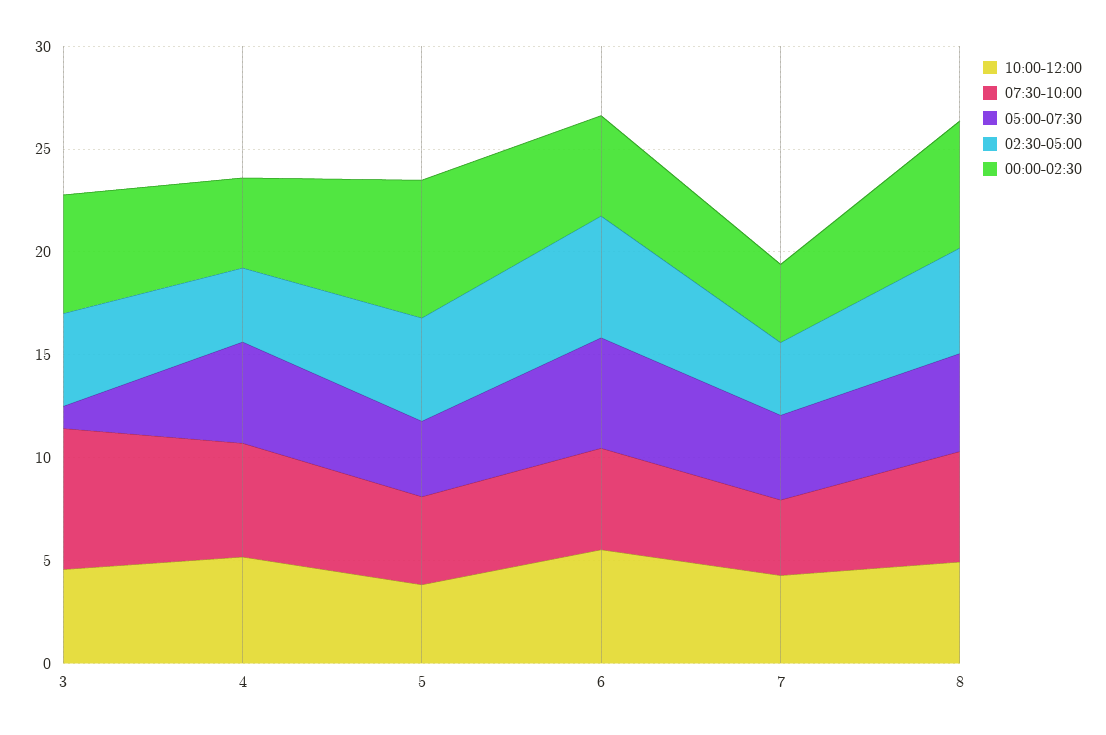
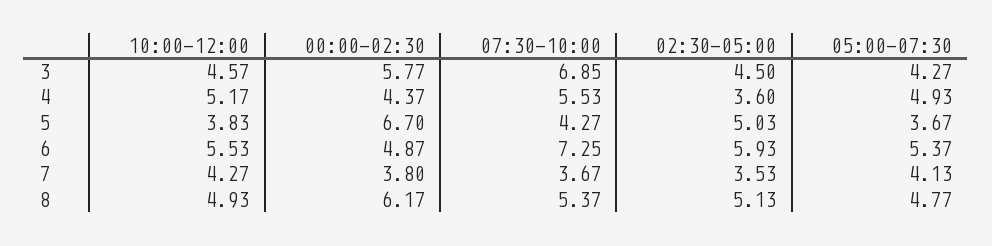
  {
    "10:00-12:00": {
      "3": 4.57,
      "4": 5.17,
      "5": 3.83,
      "6": 5.53,
      "7": 4.27,
      "8": 4.93
    },
    "07:30-10:00": {
      "3": 6.85,
      "4": 5.53,
      "5": 4.27,
-     "6": 5,
+     "6": 7.25,
      "7": 3.67,
      "8": 5.37
    },
    "05:00-07:30": {
-     "3": 1,
+     "3": 4.27,
      "4": 4.93,
      "5": 3.67,
      "6": 5.37,
      "7": 4.13,
      "8": 4.77
    },
    "02:30-05:00": {
      "3": 4.5,
      "4": 3.6,
      "5": 5.03,
      "6": 5.93,
      "7": 3.53,
      "8": 5.13
    },
    "00:00-02:30": {
      "3": 5.77,
      "4": 4.37,
      "5": 6.7,
      "6": 4.87,
      "7": 3.8,
      "8": 6.17
    }
  }

